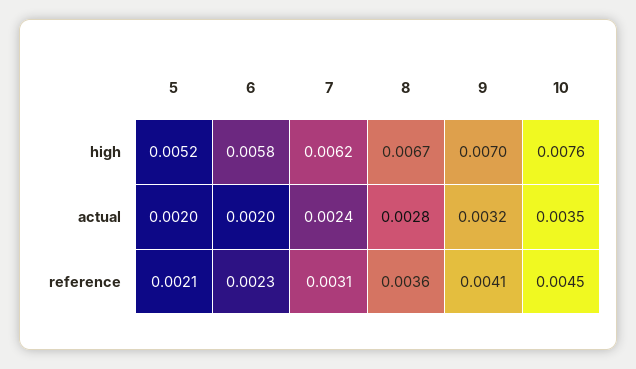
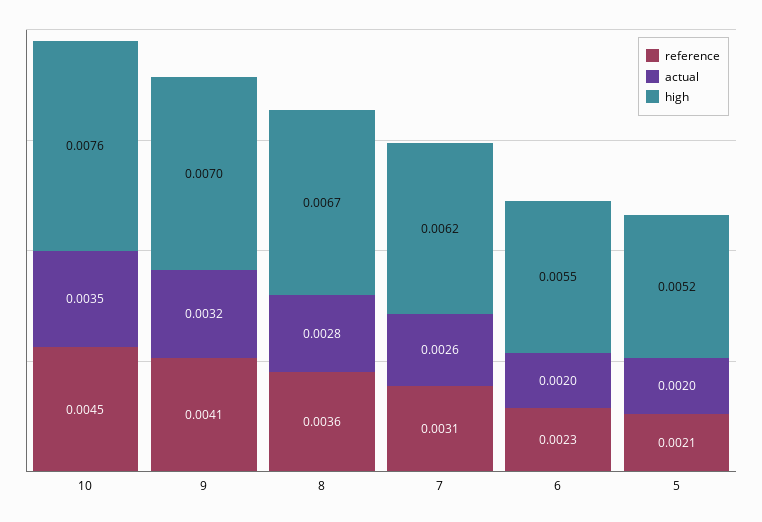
  {
    "high": {
      "5": 0.0052,
-     "6": 0.0058,
+     "6": 0.0055,
      "7": 0.0062,
      "8": 0.0067,
      "9": 0.007,
      "10": 0.0076
    },
    "actual": {
      "5": 0.002,
      "6": 0.002,
-     "7": 0.0024,
+     "7": 0.0026,
      "8": 0.0028,
      "9": 0.0032,
      "10": 0.0035
    },
    "reference": {
      "5": 0.0021,
      "6": 0.0023,
      "7": 0.0031,
      "8": 0.0036,
      "9": 0.0041,
      "10": 0.0045
    }
  }

